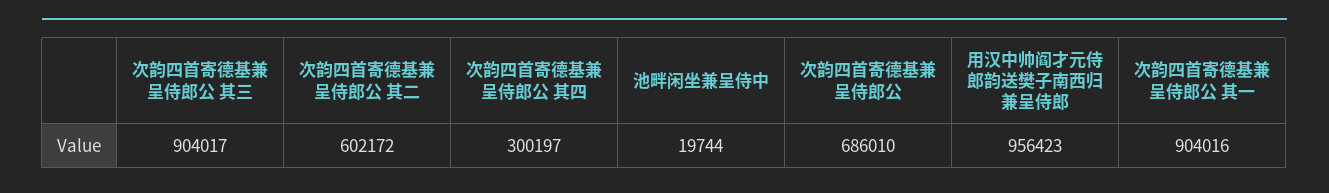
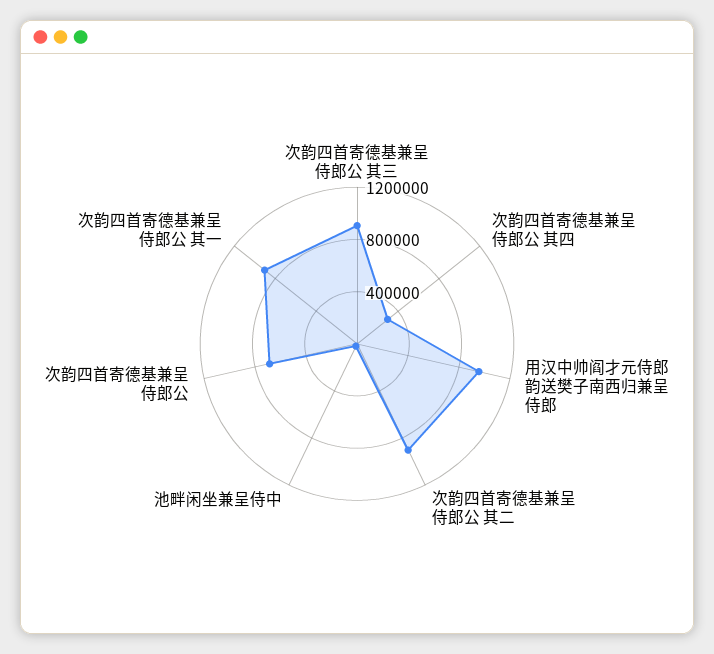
  {
    "次韵四首寄德基兼呈侍郎公 其三": 904017,
-   "次韵四首寄德基兼呈侍郎公 其二": 602172,
+   "次韵四首寄德基兼呈侍郎公 其二": 900000,
    "次韵四首寄德基兼呈侍郎公 其四": 300197,
    "池畔闲坐兼呈侍中": 19744,
    "次韵四首寄德基兼呈侍郎公": 686010,
    "用汉中帅阎才元侍郎韵送樊子南西归兼呈侍郎": 956423,
    "次韵四首寄德基兼呈侍郎公 其一": 904016
  }

